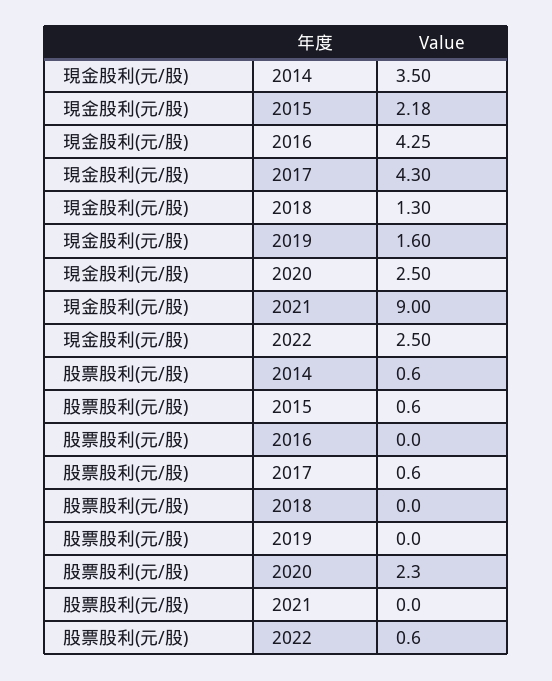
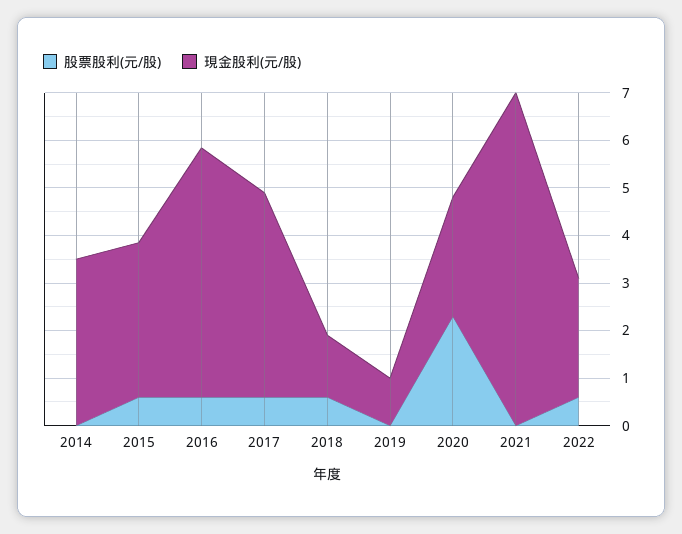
  {
    "現金股利(元/股)": {
      "2014": 3.5,
-     "2015": 2.18,
+     "2015": 3.2,
-     "2016": 4.25,
+     "2016": 5.2,
      "2017": 4.3,
      "2018": 1.3,
-     "2019": 1.6,
+     "2019": 1,
      "2020": 2.5,
-     "2021": 9,
+     "2021": 7,
      "2022": 2.5
    },
    "股票股利(元/股)": {
-     "2014": 0.6,
+     "2014": 0,
      "2015": 0.6,
-     "2016": 0,
+     "2016": 0.6,
      "2017": 0.6,
-     "2018": 0,
+     "2018": 0.6,
      "2019": 0,
      "2020": 2.3,
      "2021": 0,
      "2022": 0.6
    }
  }

